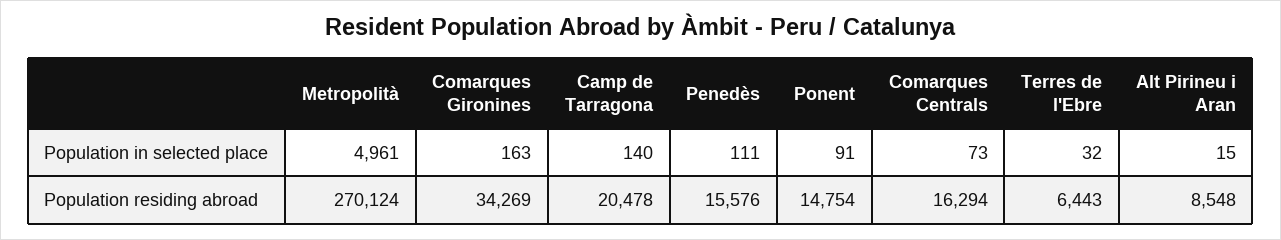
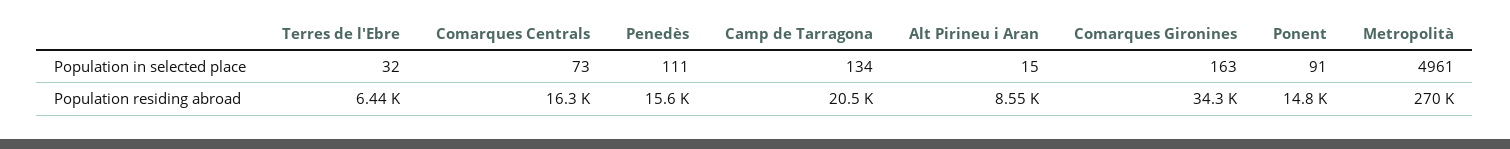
  {
    "Metropolità": {
      "Population in selected place": 4961,
      "Population residing abroad": 270124
    },
    "Comarques Gironines": {
      "Population in selected place": 163,
      "Population residing abroad": 34269
    },
    "Camp de Tarragona": {
-     "Population in selected place": 140,
+     "Population in selected place": 134,
      "Population residing abroad": 20478
    },
    "Penedès": {
      "Population in selected place": 111,
      "Population residing abroad": 15576
    },
    "Ponent": {
      "Population in selected place": 91,
      "Population residing abroad": 14754
    },
    "Comarques Centrals": {
      "Population in selected place": 73,
      "Population residing abroad": 16294
    },
    "Terres de l'Ebre": {
      "Population in selected place": 32,
      "Population residing abroad": 6443
    },
    "Alt Pirineu i Aran": {
      "Population in selected place": 15,
      "Population residing abroad": 8548
    }
  }

